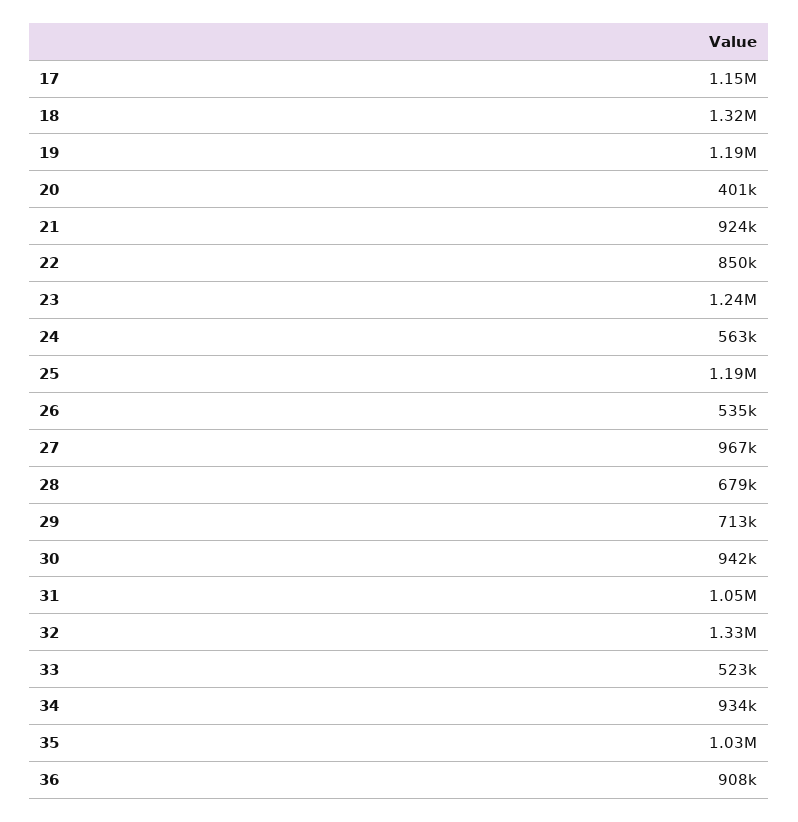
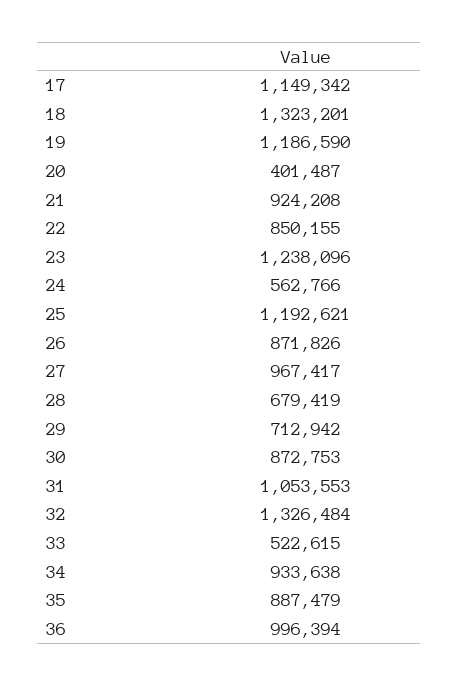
  {
    "17": 1149342,
    "18": 1323201,
    "19": 1186590,
    "20": 401487,
    "21": 924208,
    "22": 850155,
    "23": 1238096,
    "24": 562766,
    "25": 1192621,
-   "26": 535000,
+   "26": 871826,
    "27": 967417,
    "28": 679419,
    "29": 712942,
-   "30": 942000,
+   "30": 872753,
    "31": 1053553,
    "32": 1326484,
    "33": 522615,
    "34": 933638,
-   "35": 1030000,
+   "35": 887479,
-   "36": 908000
+   "36": 996394
  }

